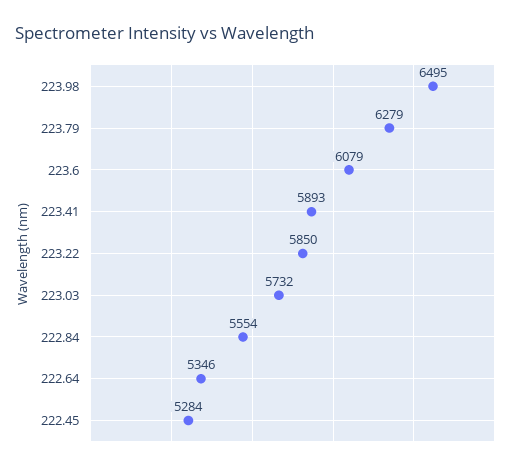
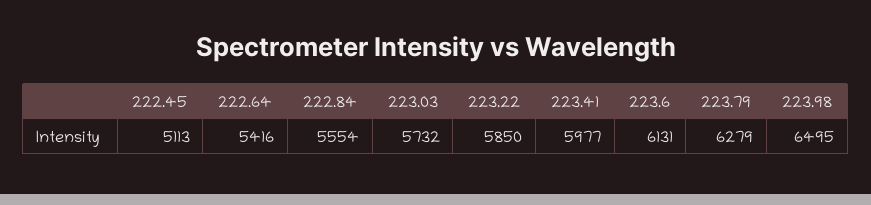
  {
    "223.98": 6495,
    "223.79": 6279,
-   "223.6": 6079,
+   "223.6": 6131,
-   "223.41": 5893,
+   "223.41": 5977,
    "223.22": 5850,
    "223.03": 5732,
    "222.84": 5554,
-   "222.64": 5346,
+   "222.64": 5416,
-   "222.45": 5284
+   "222.45": 5113
  }

